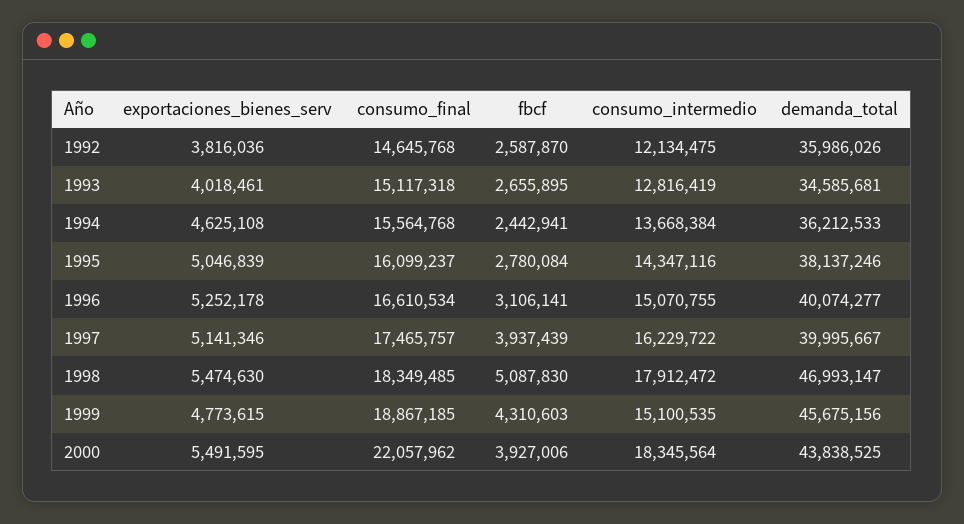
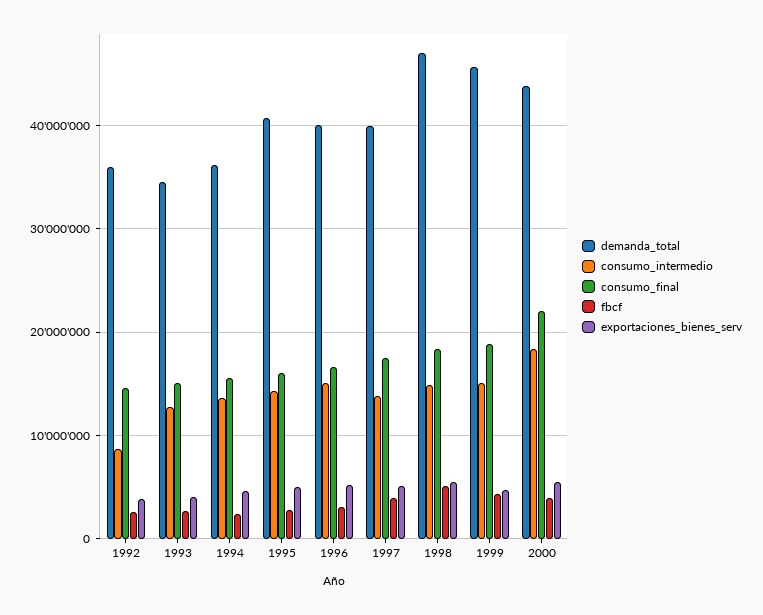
  {
    "exportaciones_bienes_serv": {
      "1992": 3816036,
      "1993": 4018461,
      "1994": 4625108,
      "1995": 5046839,
      "1996": 5252178,
      "1997": 5141346,
      "1998": 5474630,
      "1999": 4773615,
      "2000": 5491595
    },
    "consumo_final": {
      "1992": 14645768,
      "1993": 15117318,
      "1994": 15564768,
      "1995": 16099237,
      "1996": 16610534,
      "1997": 17465757,
      "1998": 18349485,
      "1999": 18867185,
      "2000": 22057962
    },
    "fbcf": {
      "1992": 2587870,
      "1993": 2655895,
      "1994": 2442941,
      "1995": 2780084,
      "1996": 3106141,
      "1997": 3937439,
      "1998": 5087830,
      "1999": 4310603,
      "2000": 3927006
    },
    "consumo_intermedio": {
-     "1992": 12134475,
+     "1992": 9000000,
      "1993": 12816419,
      "1994": 13668384,
      "1995": 14347116,
      "1996": 15070755,
-     "1997": 16229722,
+     "1997": 14000000,
-     "1998": 17912472,
+     "1998": 15000000,
      "1999": 15100535,
      "2000": 18345564
    },
    "demanda_total": {
      "1992": 35986026,
      "1993": 34585681,
      "1994": 36212533,
-     "1995": 38137246,
+     "1995": 41000000,
      "1996": 40074277,
      "1997": 39995667,
      "1998": 46993147,
      "1999": 45675156,
      "2000": 43838525
    }
  }

